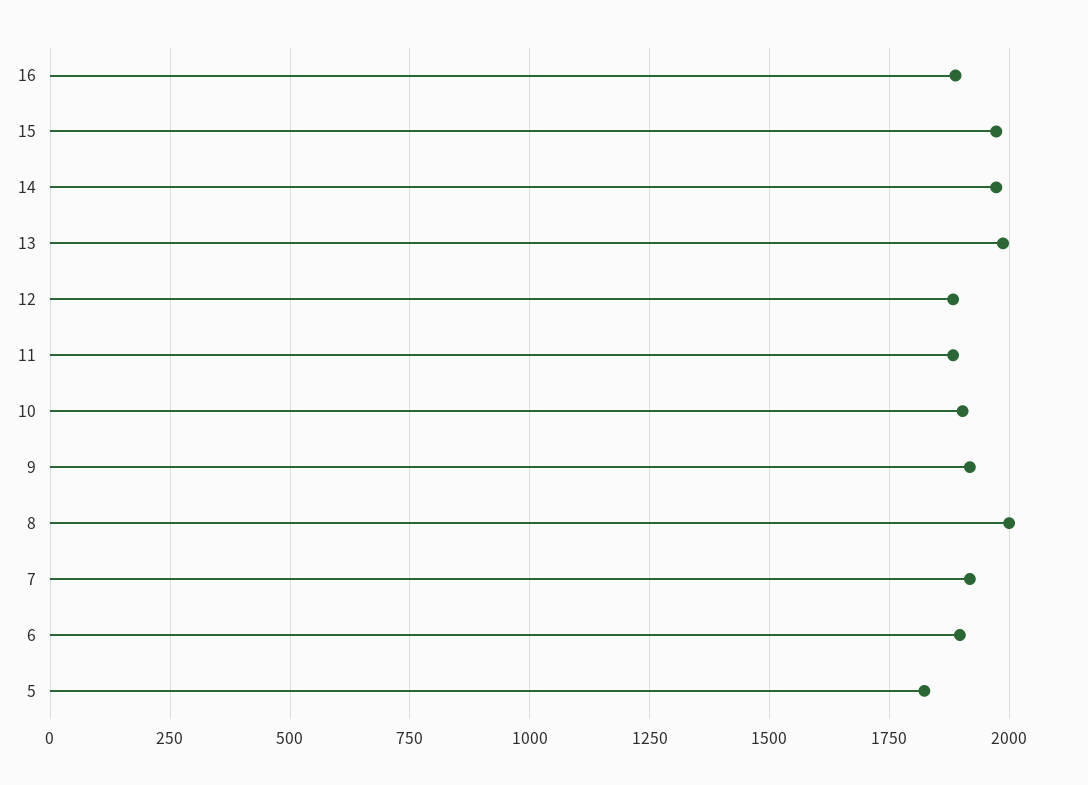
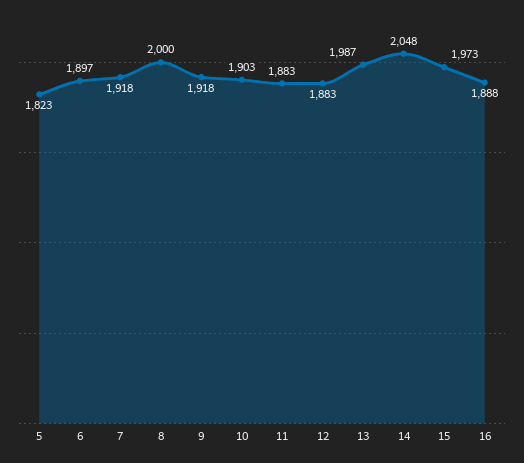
  {
    "16": 1888,
    "15": 1973,
-   "14": 1975,
+   "14": 2048,
    "13": 1987,
    "12": 1883,
    "11": 1883,
    "10": 1903,
    "9": 1918,
    "8": 2000,
    "7": 1918,
    "6": 1897,
    "5": 1823
  }

